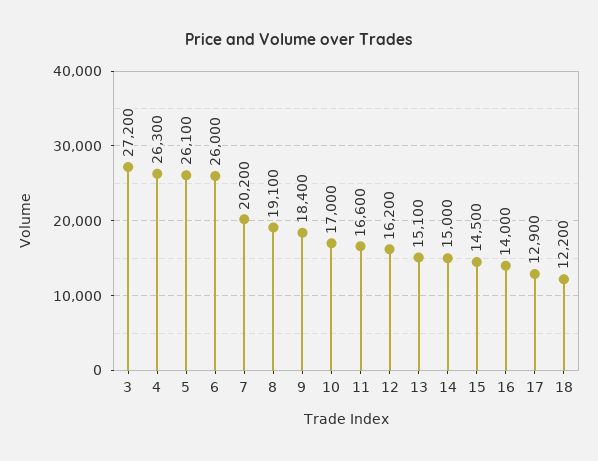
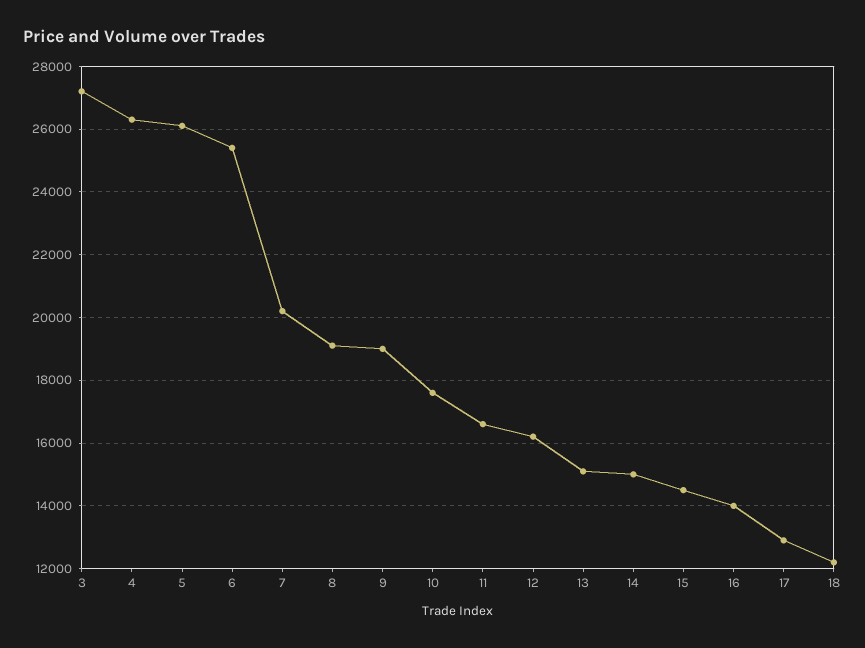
  {
    "3": 27200,
    "4": 26300,
    "5": 26100,
-   "6": 26000,
+   "6": 25400,
    "7": 20200,
    "8": 19100,
-   "9": 18400,
+   "9": 19000,
-   "10": 17000,
+   "10": 17600,
    "11": 16600,
    "12": 16200,
    "13": 15100,
    "14": 15000,
    "15": 14500,
    "16": 14000,
    "17": 12900,
    "18": 12200
  }

